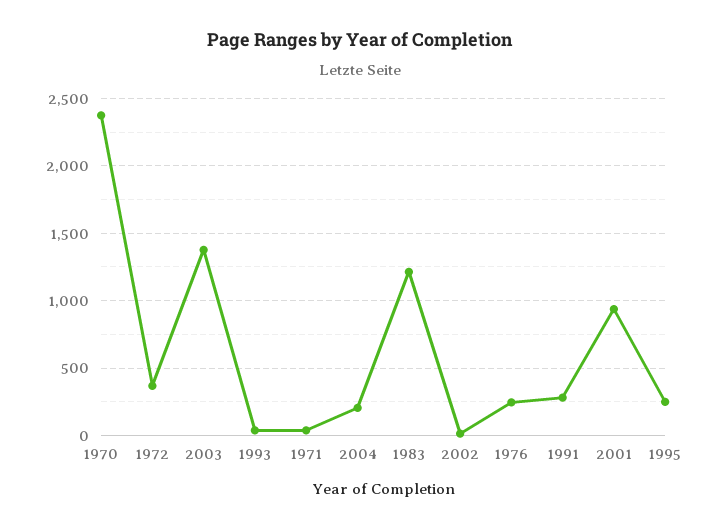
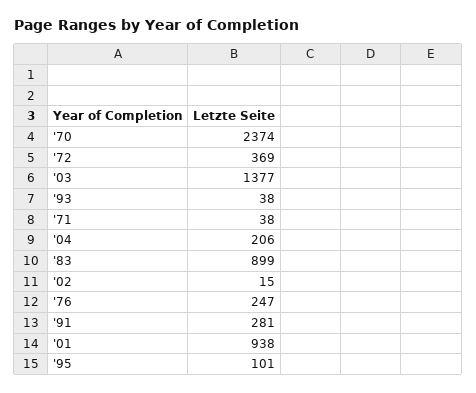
  {
    "1970": 2374,
    "1972": 369,
    "2003": 1377,
    "1993": 38,
    "1971": 38,
    "2004": 206,
-   "1983": 1200,
+   "1983": 899,
    "2002": 15,
    "1976": 247,
    "1991": 281,
    "2001": 938,
-   "1995": 250
+   "1995": 101
  }

